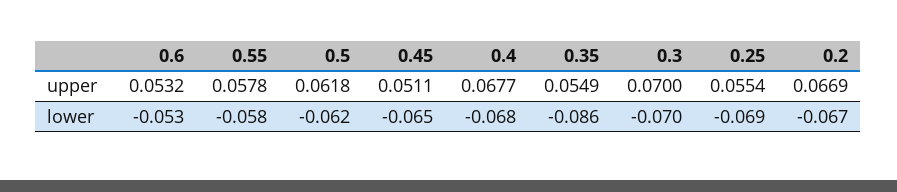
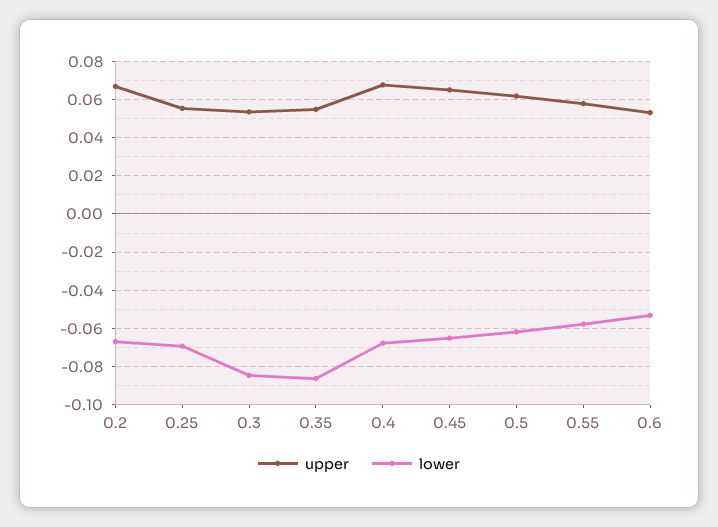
  {
    "upper": {
      "0.6": 0.0532,
      "0.55": 0.0578,
      "0.5": 0.0618,
-     "0.45": 0.0511,
+     "0.45": 0.065,
      "0.4": 0.0677,
      "0.35": 0.0549,
-     "0.3": 0.07,
+     "0.3": 0.055,
      "0.25": 0.0554,
      "0.2": 0.0669
    },
    "lower": {
      "0.6": -0.053,
      "0.55": -0.058,
      "0.5": -0.062,
      "0.45": -0.065,
      "0.4": -0.068,
      "0.35": -0.086,
-     "0.3": -0.07,
+     "0.3": -0.085,
      "0.25": -0.069,
      "0.2": -0.067
    }
  }

